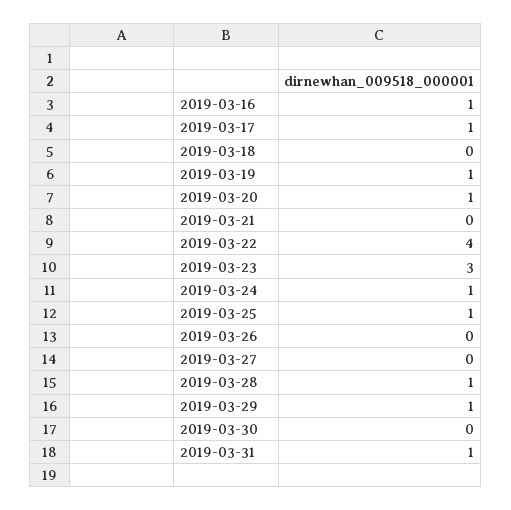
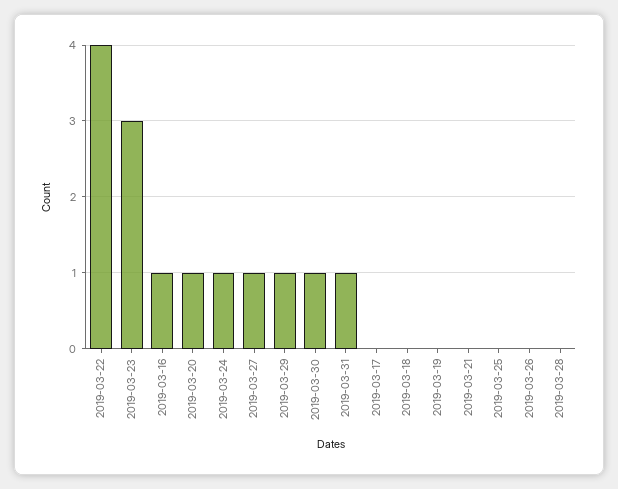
  {
    "2019-03-16": 1,
-   "2019-03-17": 1,
+   "2019-03-17": 0,
    "2019-03-18": 0,
-   "2019-03-19": 1,
+   "2019-03-19": 0,
    "2019-03-20": 1,
    "2019-03-21": 0,
    "2019-03-22": 4,
    "2019-03-23": 3,
    "2019-03-24": 1,
-   "2019-03-25": 1,
+   "2019-03-25": 0,
    "2019-03-26": 0,
-   "2019-03-27": 0,
+   "2019-03-27": 1,
-   "2019-03-28": 1,
+   "2019-03-28": 0,
    "2019-03-29": 1,
-   "2019-03-30": 0,
+   "2019-03-30": 1,
    "2019-03-31": 1
  }

